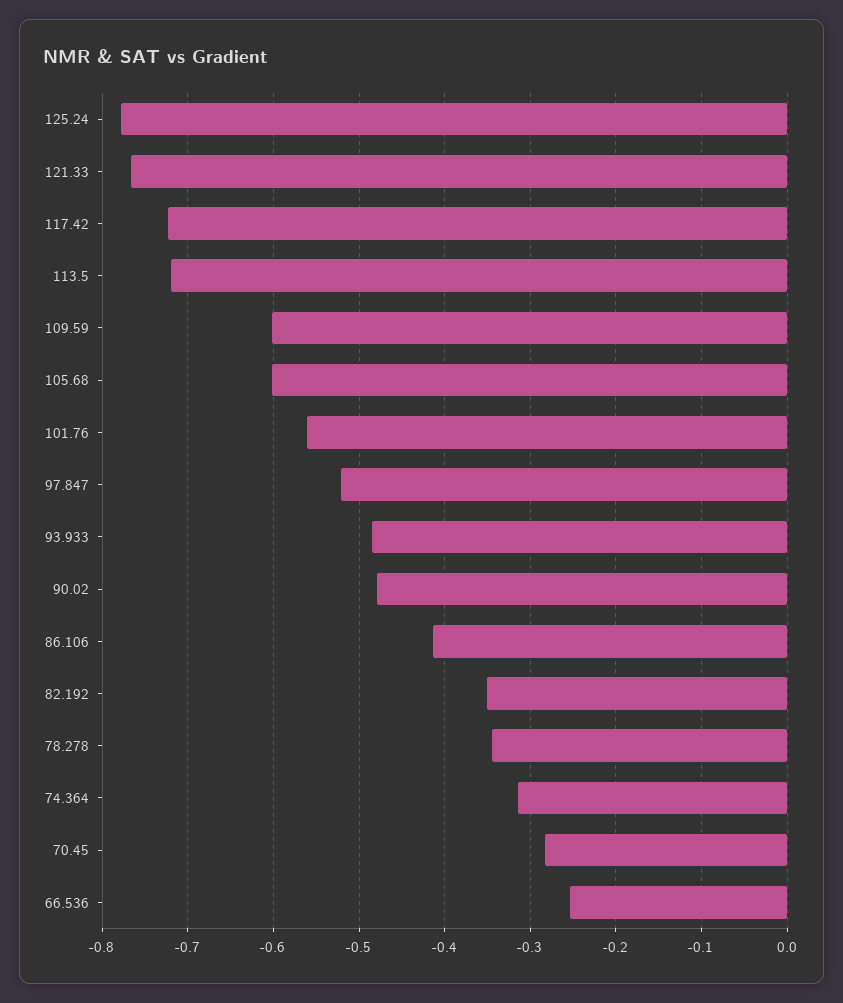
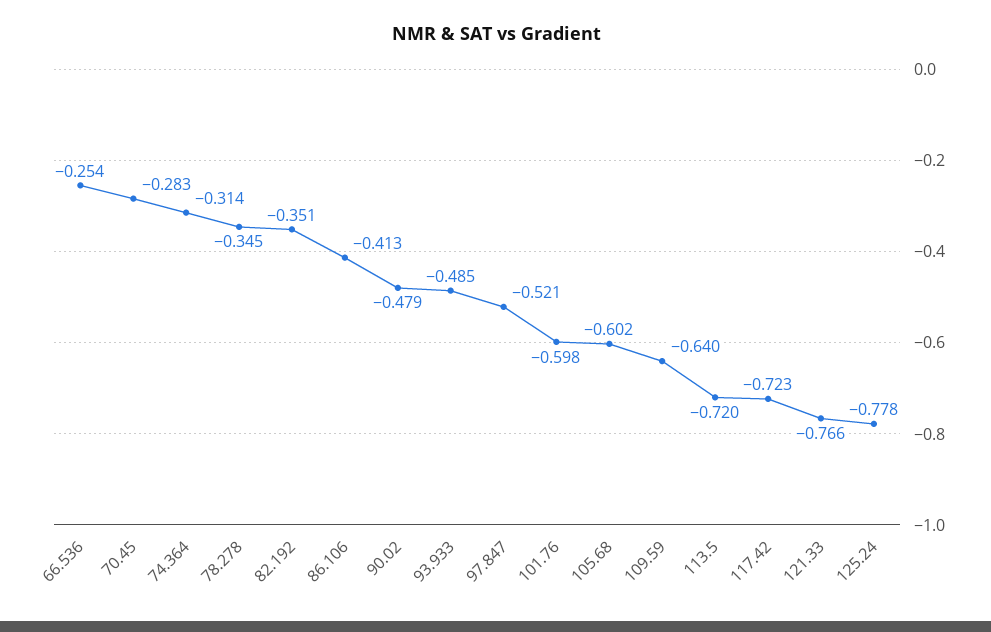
  {
    "125.24": -0.778,
    "121.33": -0.766,
    "117.42": -0.723,
    "113.5": -0.72,
-   "109.59": -0.6,
+   "109.59": -0.64,
    "105.68": -0.602,
-   "101.76": -0.56,
+   "101.76": -0.598,
    "97.847": -0.521,
    "93.933": -0.485,
    "90.02": -0.479,
    "86.106": -0.413,
    "82.192": -0.351,
    "78.278": -0.345,
    "74.364": -0.314,
    "70.45": -0.283,
    "66.536": -0.254
  }

